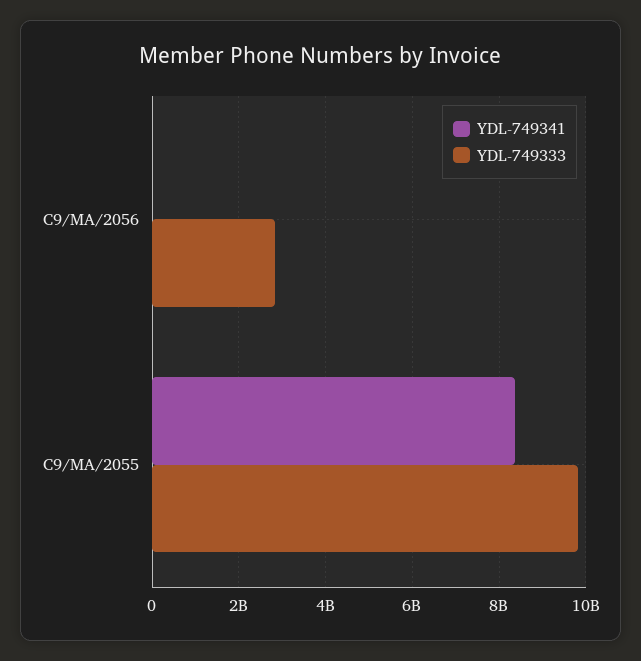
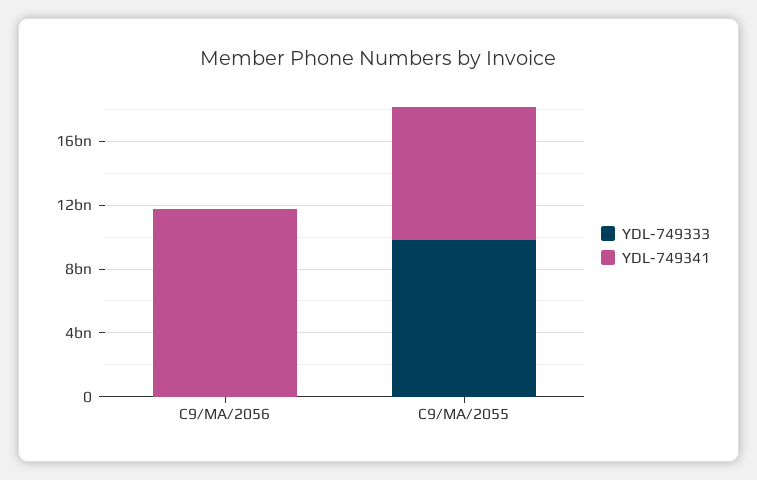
  {
    "YDL-749341": {
-     "C9/MA/2056": 0,
+     "C9/MA/2056": 12000000000,
      "C9/MA/2055": 8400000000
    },
    "YDL-749333": {
-     "C9/MA/2056": 2800000000,
+     "C9/MA/2056": 0,
      "C9/MA/2055": 9800000000
    }
  }

